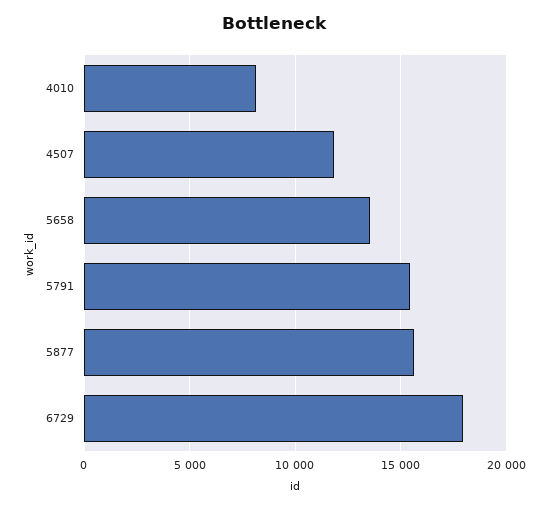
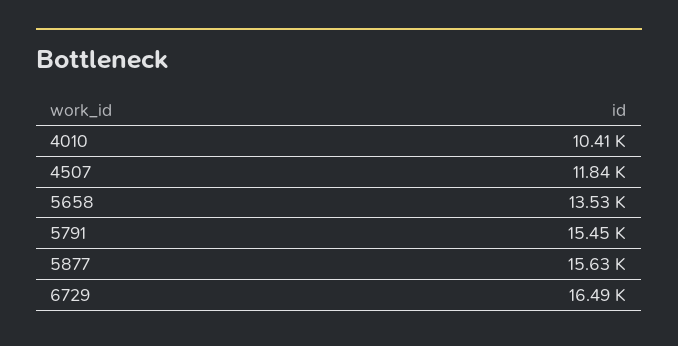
  {
-   "4010": 8000,
+   "4010": 10410,
    "4507": 11840,
    "5658": 13530,
    "5791": 15450,
    "5877": 15630,
-   "6729": 18000
+   "6729": 16490
  }

